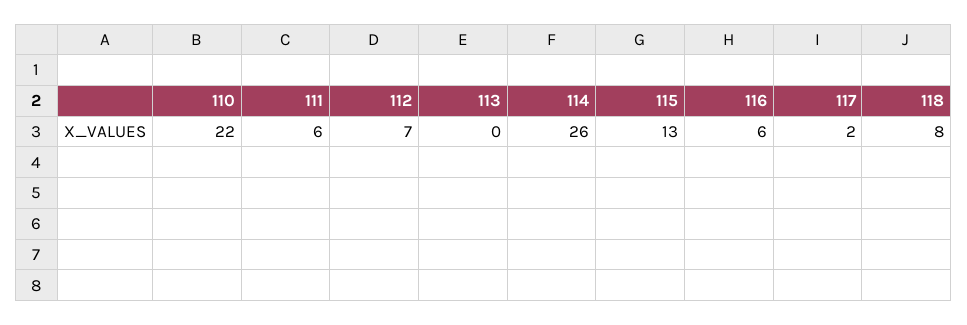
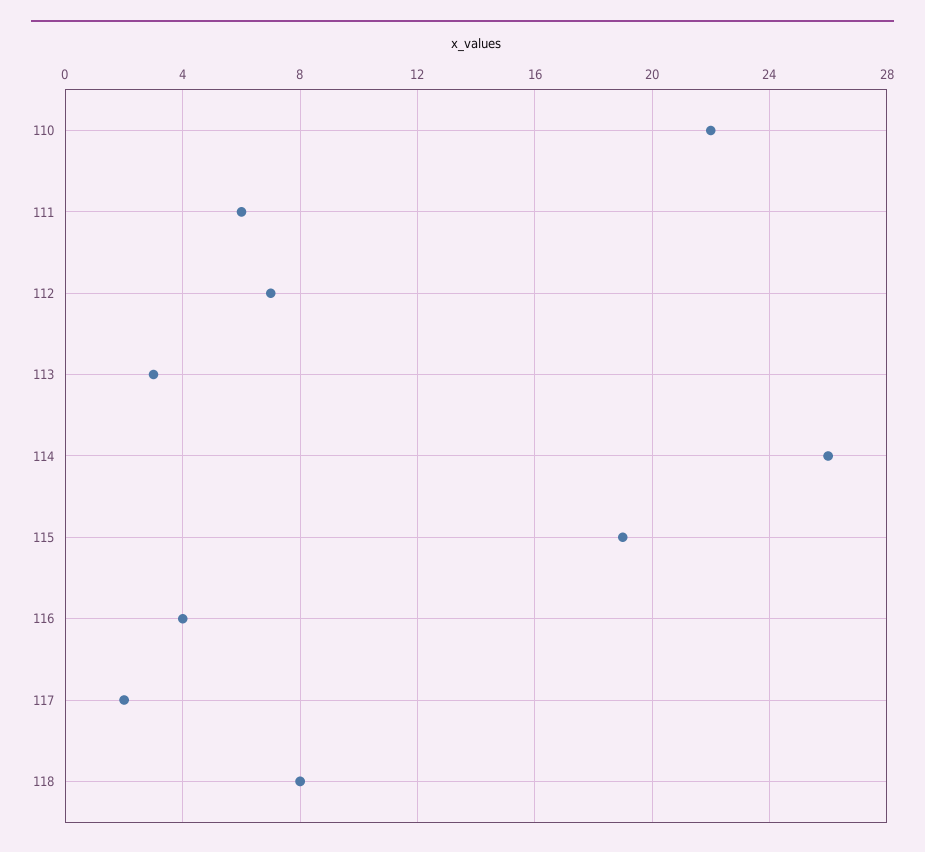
  {
    "110": 22,
    "111": 6,
    "112": 7,
-   "113": 0,
+   "113": 3,
    "114": 26,
-   "115": 13,
+   "115": 19,
-   "116": 6,
+   "116": 4,
    "117": 2,
    "118": 8
  }

